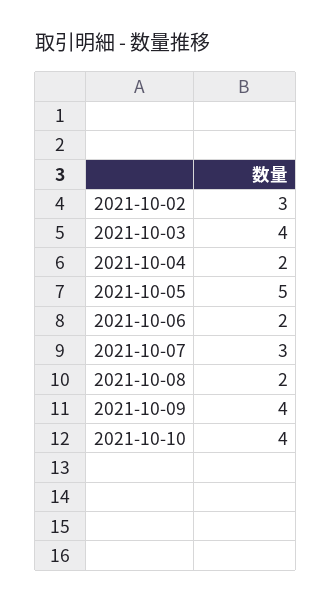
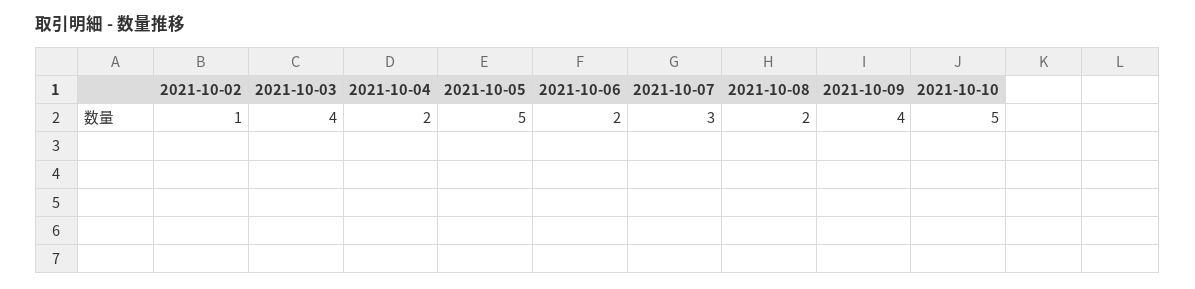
  {
-   "2021-10-02": 3,
+   "2021-10-02": 1,
    "2021-10-03": 4,
    "2021-10-04": 2,
    "2021-10-05": 5,
    "2021-10-06": 2,
    "2021-10-07": 3,
    "2021-10-08": 2,
    "2021-10-09": 4,
-   "2021-10-10": 4
+   "2021-10-10": 5
  }

